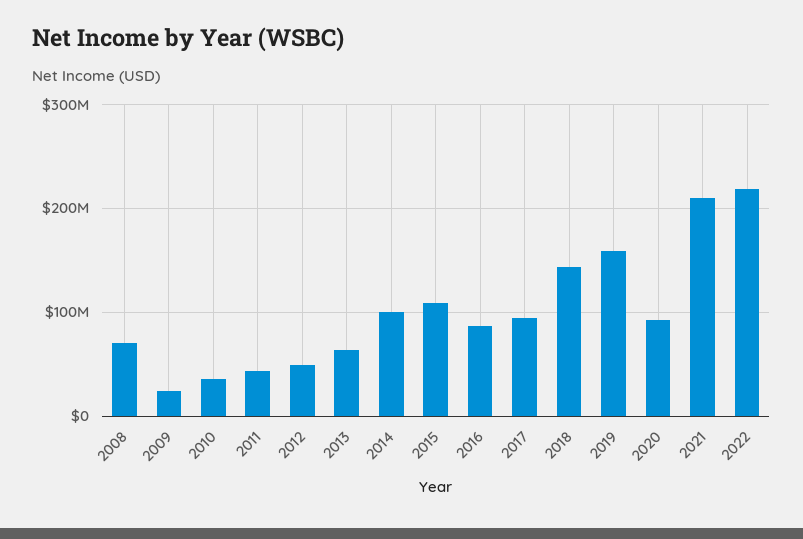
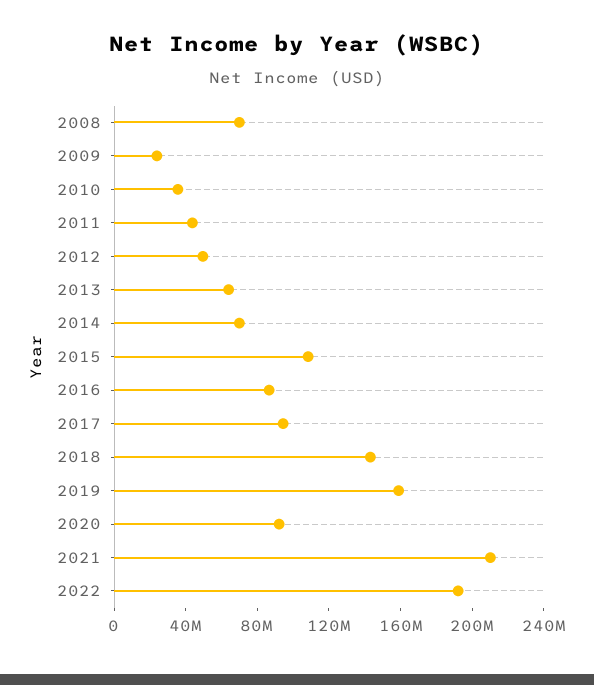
  {
    "2008": 70000000,
    "2009": 20000000,
    "2010": 40000000,
    "2011": 40000000,
    "2012": 50000000,
    "2013": 60000000,
-   "2014": 100000000,
+   "2014": 70000000,
    "2015": 110000000,
    "2016": 90000000,
    "2017": 90000000,
    "2018": 140000000,
    "2019": 160000000,
    "2020": 90000000,
    "2021": 210000000,
-   "2022": 220000000
+   "2022": 190000000
  }

